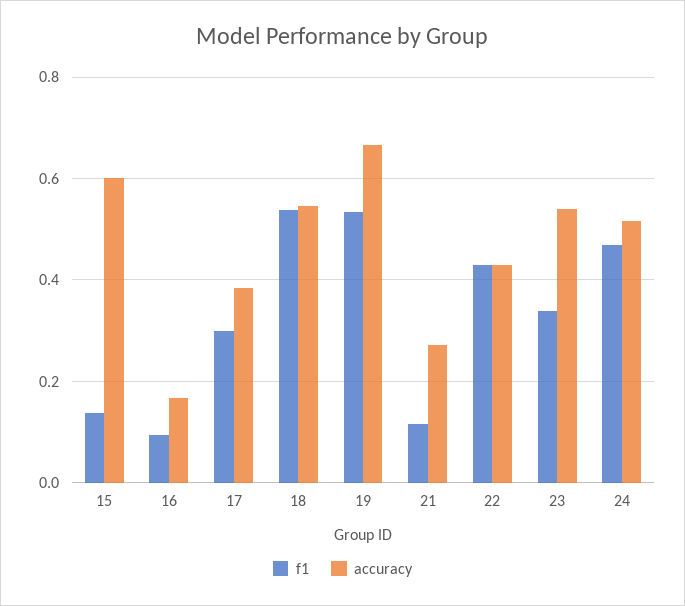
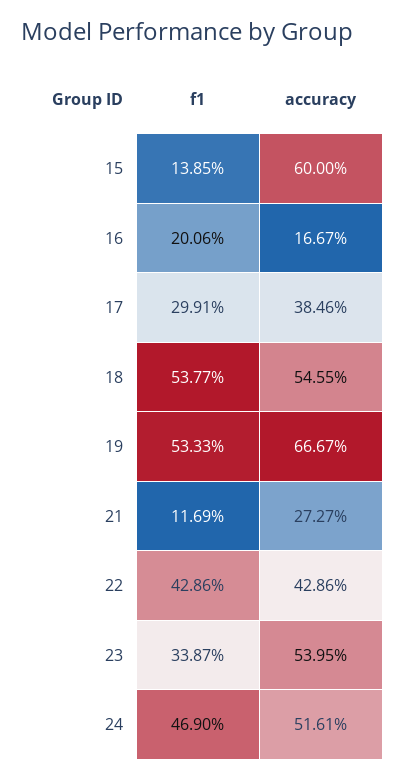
  {
    "f1": {
      "15": 0.1385,
-     "16": 0.1,
+     "16": 0.2006,
      "17": 0.2991,
      "18": 0.5377,
      "19": 0.5333,
      "21": 0.1169,
      "22": 0.4286,
      "23": 0.3387,
      "24": 0.469
    },
    "accuracy": {
      "15": 0.6,
      "16": 0.1667,
      "17": 0.3846,
      "18": 0.5455,
      "19": 0.6667,
      "21": 0.2727,
      "22": 0.4286,
      "23": 0.5395,
      "24": 0.5161
    }
  }

